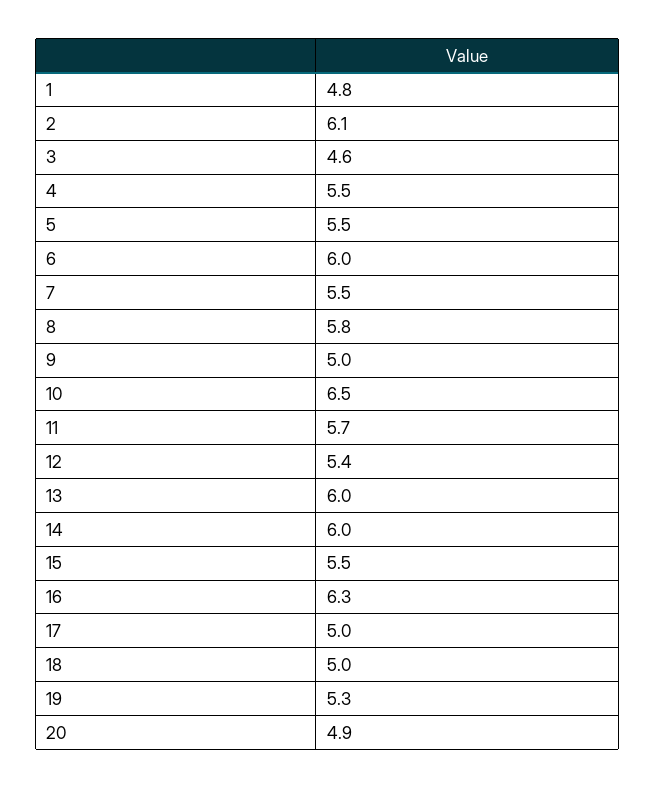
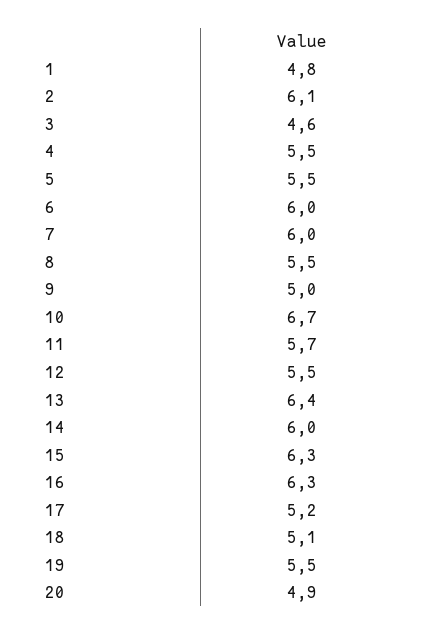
  {
    "1": 4.8,
    "2": 6.1,
    "3": 4.6,
    "4": 5.5,
    "5": 5.5,
    "6": 6,
-   "7": 5.5,
+   "7": 6,
-   "8": 5.8,
+   "8": 5.5,
    "9": 5,
-   "10": 6.5,
+   "10": 6.7,
    "11": 5.7,
-   "12": 5.4,
+   "12": 5.5,
-   "13": 6,
+   "13": 6.4,
    "14": 6,
-   "15": 5.5,
+   "15": 6.3,
    "16": 6.3,
-   "17": 5,
+   "17": 5.2,
-   "18": 5,
+   "18": 5.1,
-   "19": 5.3,
+   "19": 5.5,
    "20": 4.9
  }

